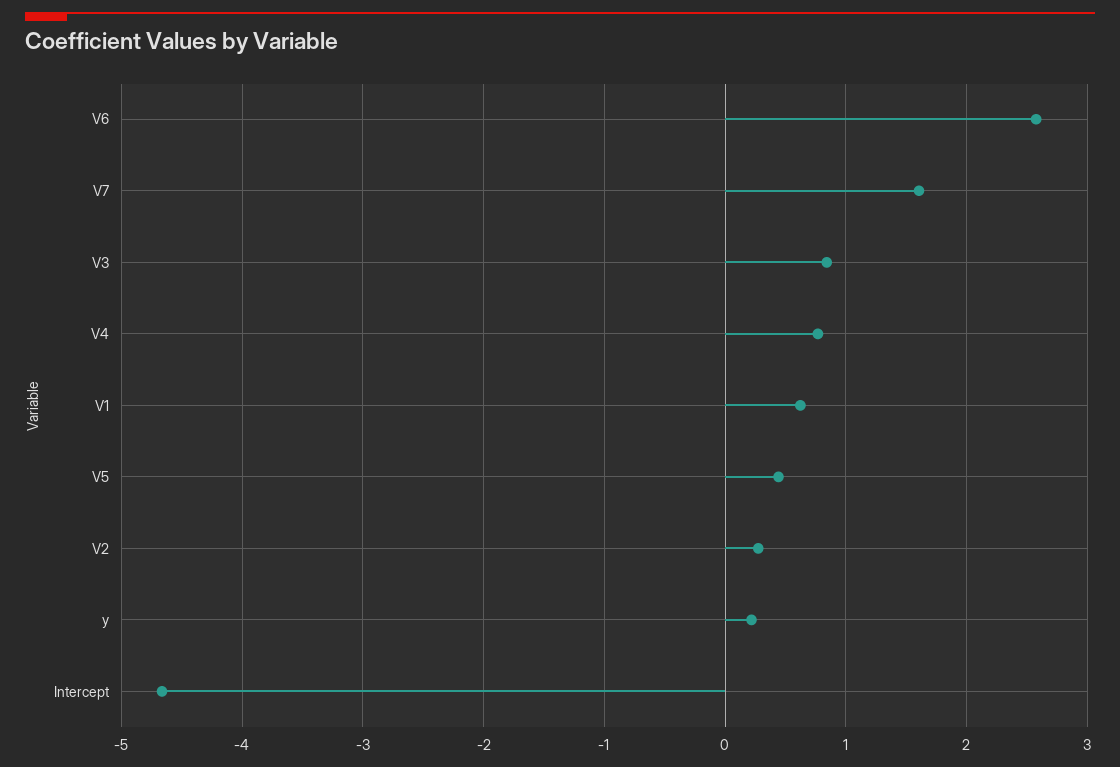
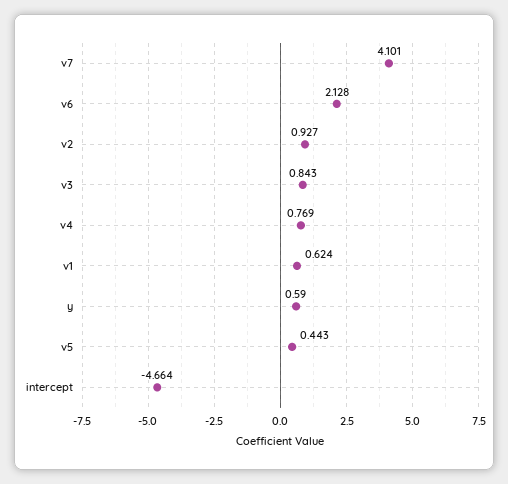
  {
-   "V6": 2.6,
+   "V6": 2.128,
-   "V7": 1.6,
+   "V7": 4.101,
    "V3": 0.843,
    "V4": 0.769,
    "V1": 0.624,
    "V5": 0.443,
-   "V2": 0.3,
+   "V2": 0.927,
-   "y": 0.2,
+   "y": 0.59,
    "Intercept": -4.664
  }

